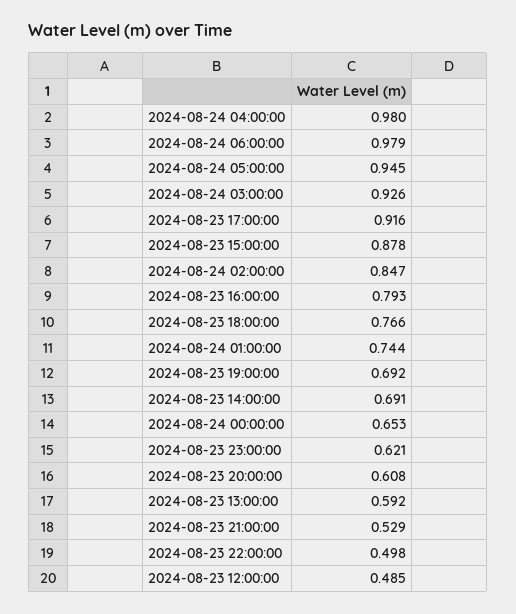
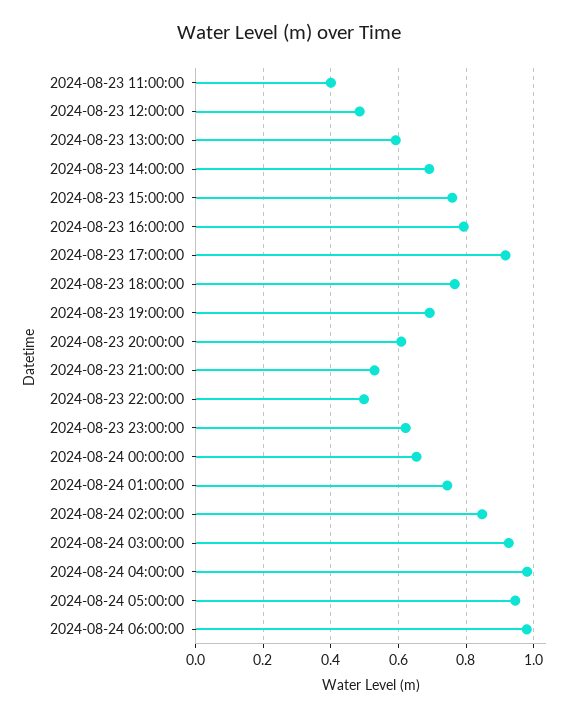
  {
    "2024-08-24 04:00:00": 0.98,
    "2024-08-24 06:00:00": 0.979,
    "2024-08-24 05:00:00": 0.945,
    "2024-08-24 03:00:00": 0.926,
    "2024-08-23 17:00:00": 0.916,
-   "2024-08-23 15:00:00": 0.878,
+   "2024-08-23 15:00:00": 0.76,
    "2024-08-24 02:00:00": 0.847,
    "2024-08-23 16:00:00": 0.793,
    "2024-08-23 18:00:00": 0.766,
    "2024-08-24 01:00:00": 0.744,
    "2024-08-23 19:00:00": 0.692,
    "2024-08-23 14:00:00": 0.691,
    "2024-08-24 00:00:00": 0.653,
    "2024-08-23 23:00:00": 0.621,
    "2024-08-23 20:00:00": 0.608,
    "2024-08-23 13:00:00": 0.592,
    "2024-08-23 21:00:00": 0.529,
    "2024-08-23 22:00:00": 0.498,
-   "2024-08-23 12:00:00": 0.485
+   "2024-08-23 12:00:00": 0.485,
+   "2024-08-23 11:00:00": 0.4
  }

